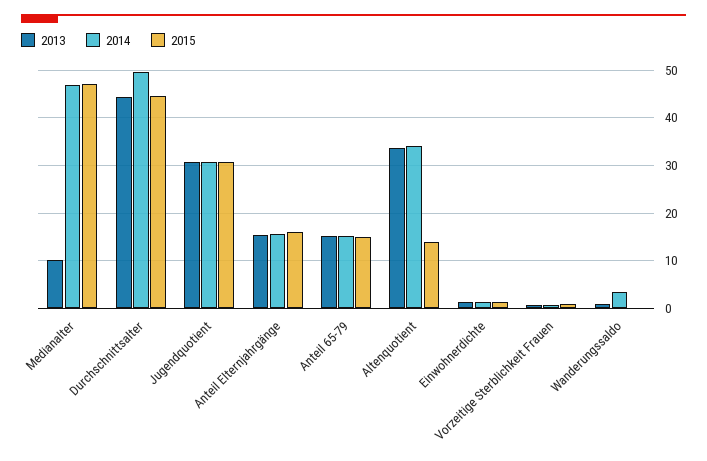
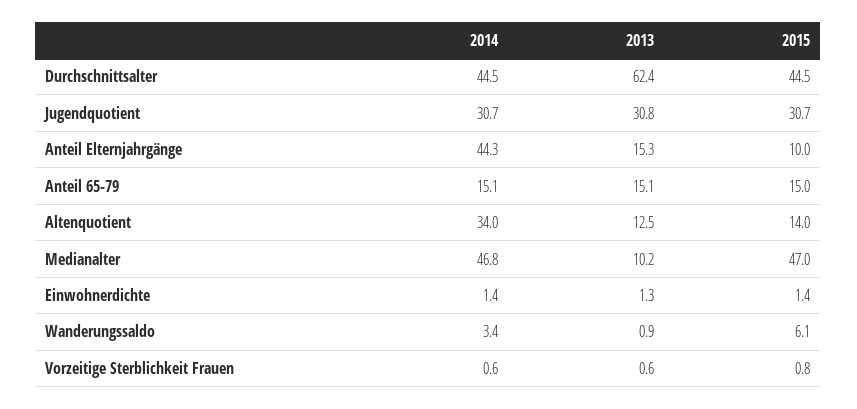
  {
    "2013": {
      "Medianalter": 10.2,
-     "Durchschnittsalter": 44,
+     "Durchschnittsalter": 62.4,
      "Jugendquotient": 30.8,
      "Anteil Elternjahrgänge": 15.3,
      "Anteil 65-79": 15.1,
-     "Altenquotient": 34,
+     "Altenquotient": 12.5,
      "Einwohnerdichte": 1.3,
      "Vorzeitige Sterblichkeit Frauen": 0.6,
      "Wanderungssaldo": 0.9
    },
    "2014": {
      "Medianalter": 46.8,
-     "Durchschnittsalter": 50,
+     "Durchschnittsalter": 44.5,
      "Jugendquotient": 30.7,
-     "Anteil Elternjahrgänge": 16,
+     "Anteil Elternjahrgänge": 44.3,
      "Anteil 65-79": 15.1,
      "Altenquotient": 34,
      "Einwohnerdichte": 1.4,
      "Vorzeitige Sterblichkeit Frauen": 0.6,
      "Wanderungssaldo": 3.4
    },
    "2015": {
      "Medianalter": 47,
      "Durchschnittsalter": 44.5,
      "Jugendquotient": 30.7,
-     "Anteil Elternjahrgänge": 16,
+     "Anteil Elternjahrgänge": 10,
      "Anteil 65-79": 15,
      "Altenquotient": 14,
      "Einwohnerdichte": 1.4,
      "Vorzeitige Sterblichkeit Frauen": 0.8,
-     "Wanderungssaldo": 0
+     "Wanderungssaldo": 6.1
    }
  }

